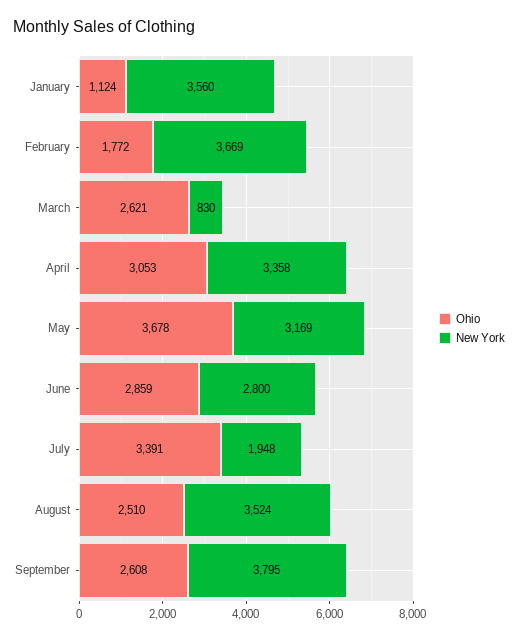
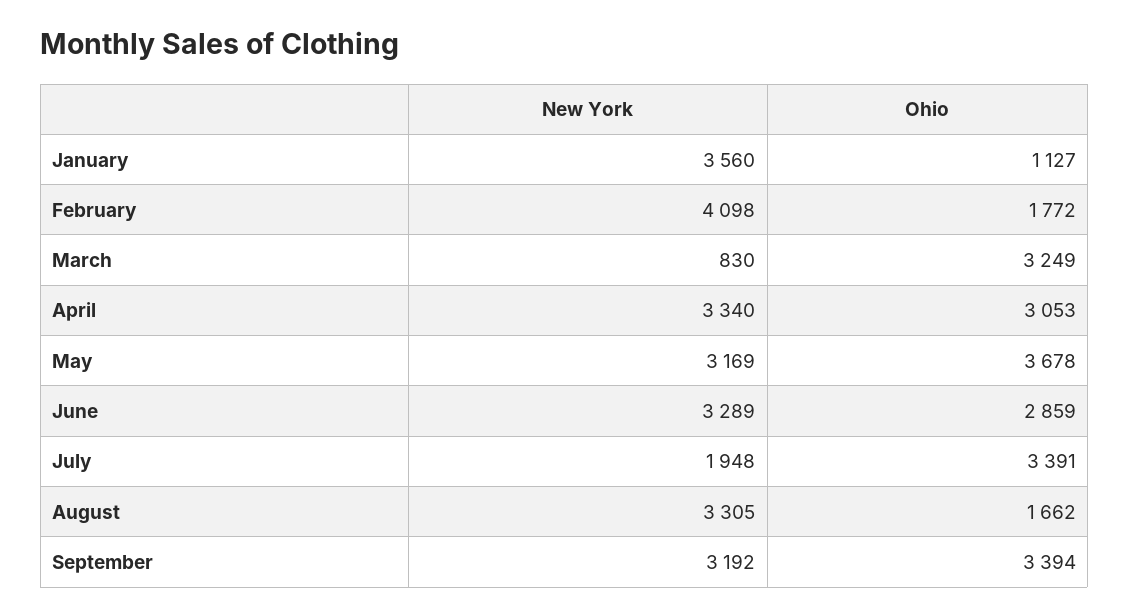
  {
    "Ohio": {
-     "January": 1124,
+     "January": 1127,
      "February": 1772,
-     "March": 2621,
+     "March": 3249,
      "April": 3053,
      "May": 3678,
      "June": 2859,
      "July": 3391,
-     "August": 2510,
+     "August": 1662,
-     "September": 2608
+     "September": 3394
    },
    "New York": {
      "January": 3560,
-     "February": 3669,
+     "February": 4098,
      "March": 830,
-     "April": 3358,
+     "April": 3340,
      "May": 3169,
-     "June": 2800,
+     "June": 3289,
      "July": 1948,
-     "August": 3524,
+     "August": 3305,
-     "September": 3795
+     "September": 3192
    }
  }

